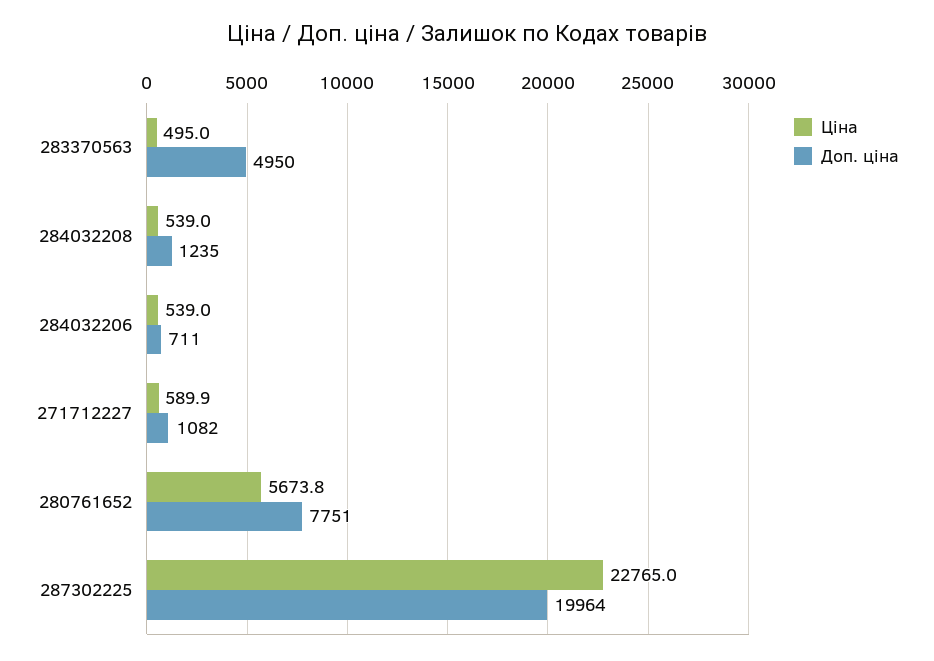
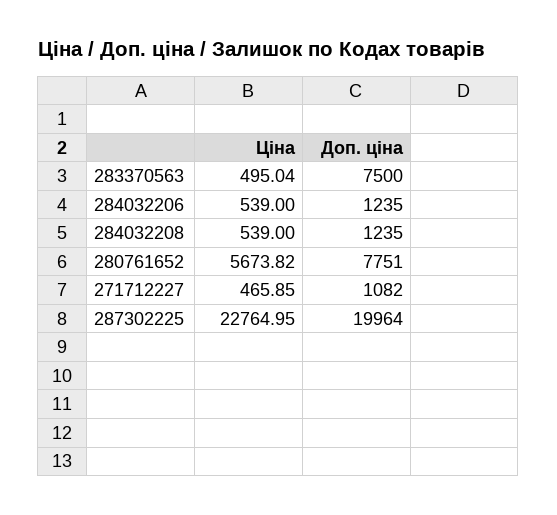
  {
    "Ціна": {
      "283370563": 495.04,
      "284032208": 539,
      "284032206": 539,
-     "271712227": 589.9,
+     "271712227": 465.85,
      "280761652": 5673.82,
      "287302225": 22764.95
    },
    "Доп. ціна": {
-     "283370563": 4950,
+     "283370563": 7500,
      "284032208": 1235,
-     "284032206": 711,
+     "284032206": 1235,
      "271712227": 1082,
      "280761652": 7751,
      "287302225": 19964
    }
  }

